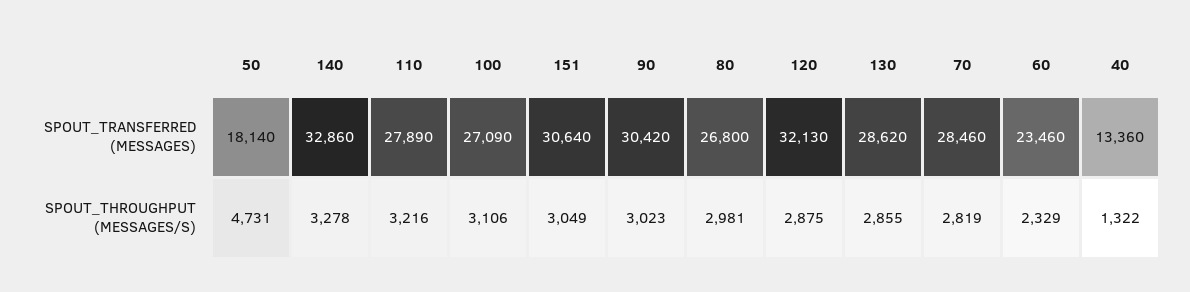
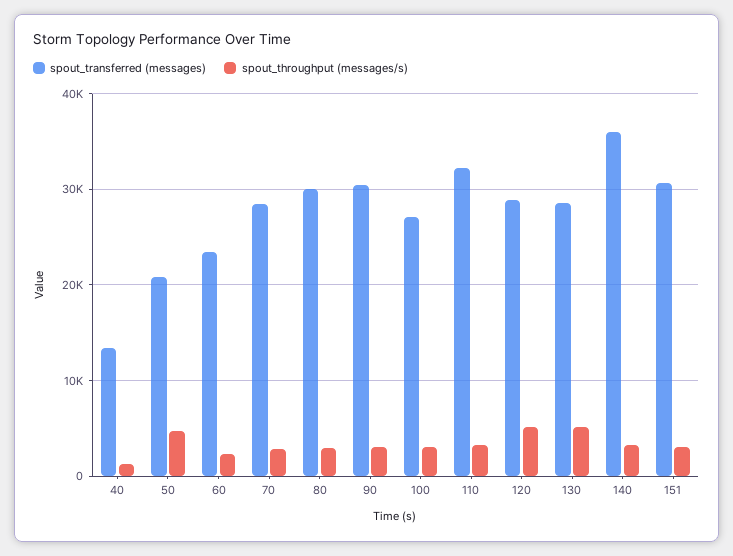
  {
    "SPOUT_TRANSFERRED (MESSAGES)": {
-     "50": 18140,
+     "50": 21000,
-     "140": 32860,
+     "140": 36000,
-     "110": 27890,
+     "110": 32000,
      "100": 27090,
      "151": 30640,
      "90": 30420,
-     "80": 26800,
+     "80": 30000,
-     "120": 32130,
+     "120": 29000,
      "130": 28620,
      "70": 28460,
      "60": 23460,
      "40": 13360
    },
    "SPOUT_THROUGHPUT (MESSAGES/S)": {
      "50": 4731,
      "140": 3278,
      "110": 3216,
      "100": 3106,
      "151": 3049,
      "90": 3023,
      "80": 2981,
-     "120": 2875,
+     "120": 5000,
-     "130": 2855,
+     "130": 5000,
      "70": 2819,
      "60": 2329,
      "40": 1322
    }
  }

